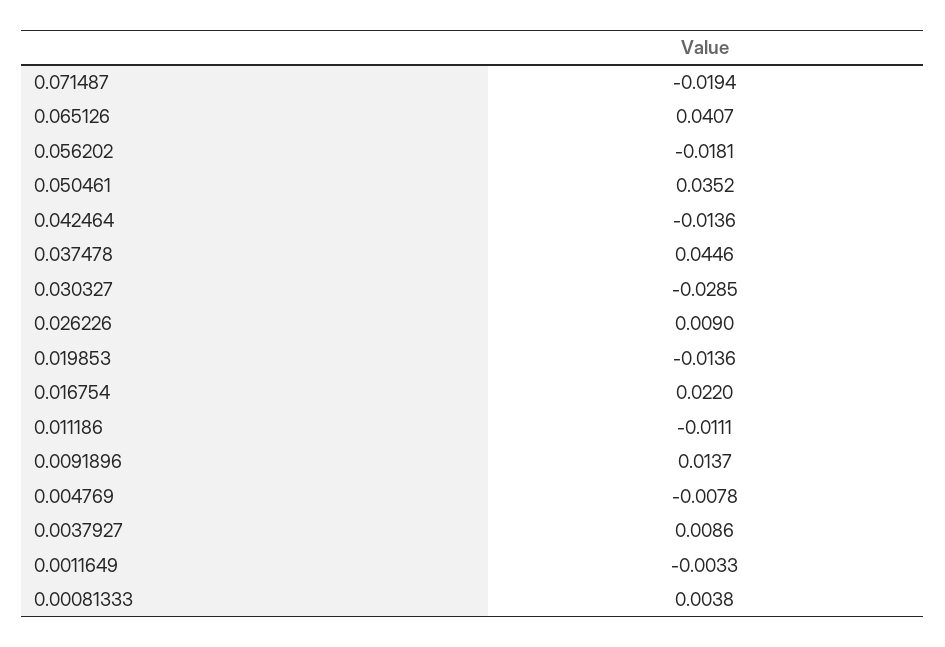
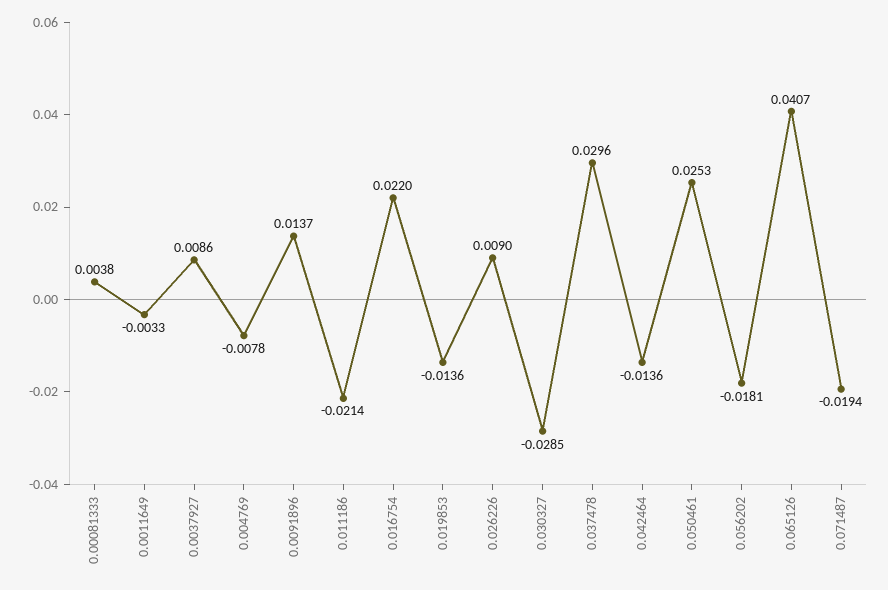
  {
    "0.071487": -0.0194,
    "0.065126": 0.0407,
    "0.056202": -0.0181,
-   "0.050461": 0.0352,
+   "0.050461": 0.0253,
    "0.042464": -0.0136,
-   "0.037478": 0.0446,
+   "0.037478": 0.0296,
    "0.030327": -0.0285,
    "0.026226": 0.009,
    "0.019853": -0.0136,
    "0.016754": 0.022,
-   "0.011186": -0.0111,
+   "0.011186": -0.0214,
    "0.0091896": 0.0137,
    "0.004769": -0.0078,
    "0.0037927": 0.0086,
    "0.0011649": -0.0033,
    "0.00081333": 0.0038
  }

